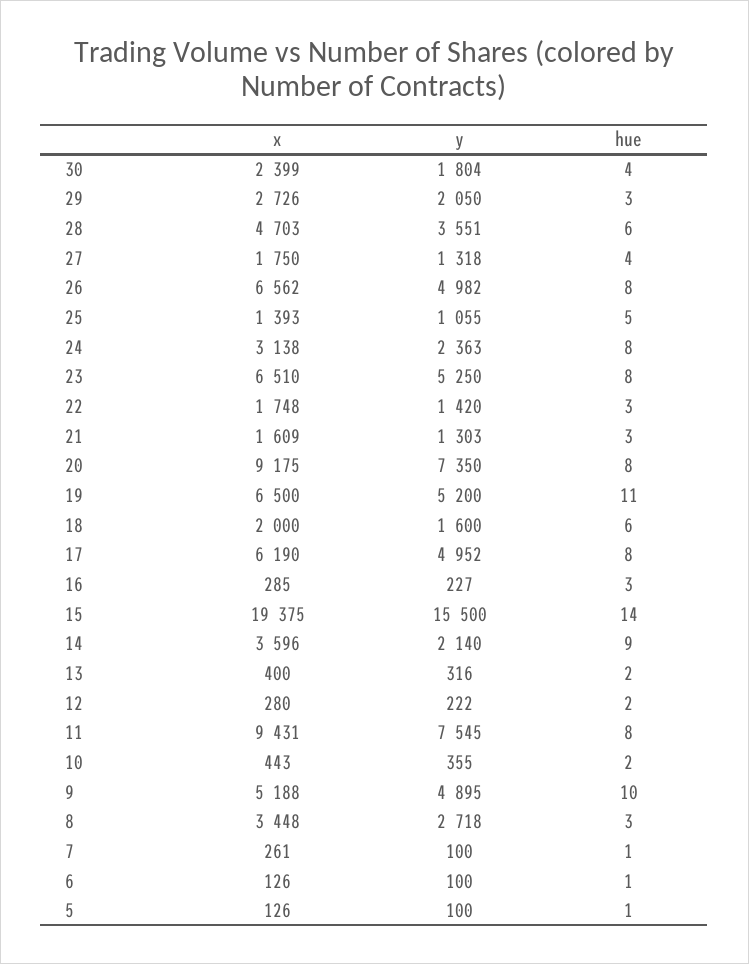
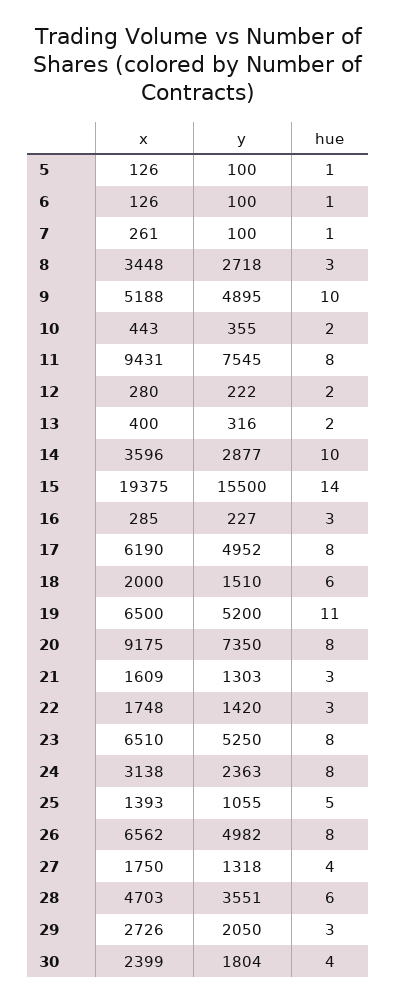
  {
    "x": {
      "30": 2399,
      "29": 2726,
      "28": 4703,
      "27": 1750,
      "26": 6562,
      "25": 1393,
      "24": 3138,
      "23": 6510,
      "22": 1748,
      "21": 1609,
      "20": 9175,
      "19": 6500,
      "18": 2000,
      "17": 6190,
      "16": 285,
      "15": 19375,
      "14": 3596,
      "13": 400,
      "12": 280,
      "11": 9431,
      "10": 443,
      "9": 5188,
      "8": 3448,
      "7": 261,
      "6": 126,
      "5": 126
    },
    "y": {
      "30": 1804,
      "29": 2050,
      "28": 3551,
      "27": 1318,
      "26": 4982,
      "25": 1055,
      "24": 2363,
      "23": 5250,
      "22": 1420,
      "21": 1303,
      "20": 7350,
      "19": 5200,
-     "18": 1600,
+     "18": 1510,
      "17": 4952,
      "16": 227,
      "15": 15500,
-     "14": 2140,
+     "14": 2877,
      "13": 316,
      "12": 222,
      "11": 7545,
      "10": 355,
      "9": 4895,
      "8": 2718,
      "7": 100,
      "6": 100,
      "5": 100
    },
    "hue": {
      "30": 4,
      "29": 3,
      "28": 6,
      "27": 4,
      "26": 8,
      "25": 5,
      "24": 8,
      "23": 8,
      "22": 3,
      "21": 3,
      "20": 8,
      "19": 11,
      "18": 6,
      "17": 8,
      "16": 3,
      "15": 14,
-     "14": 9,
+     "14": 10,
      "13": 2,
      "12": 2,
      "11": 8,
      "10": 2,
      "9": 10,
      "8": 3,
      "7": 1,
      "6": 1,
      "5": 1
    }
  }

